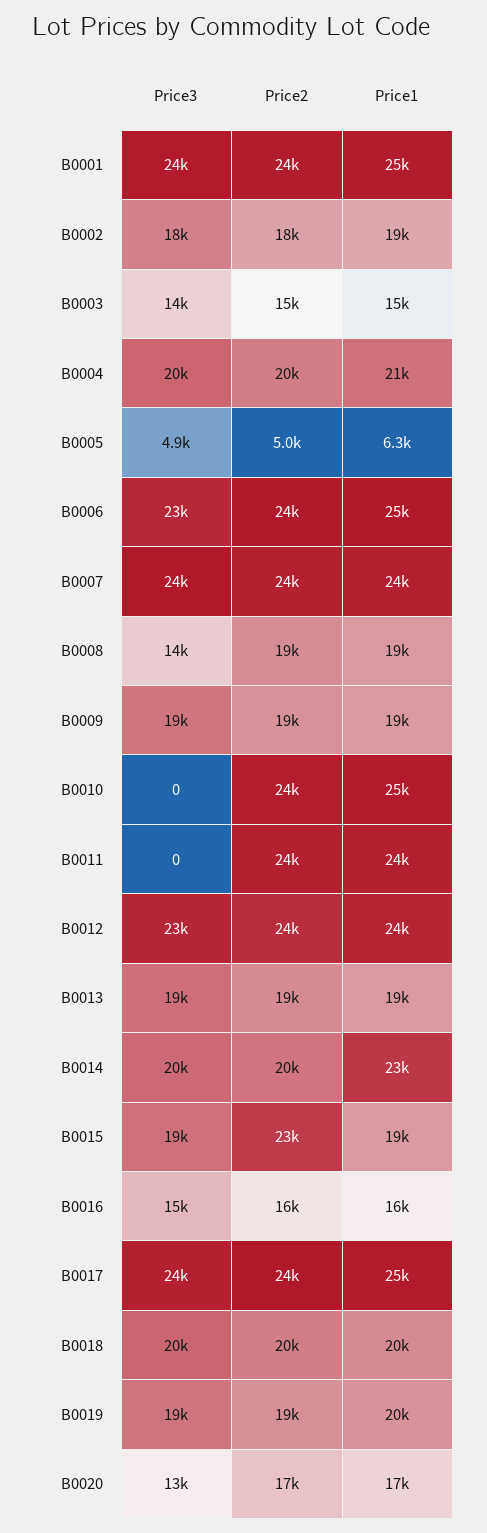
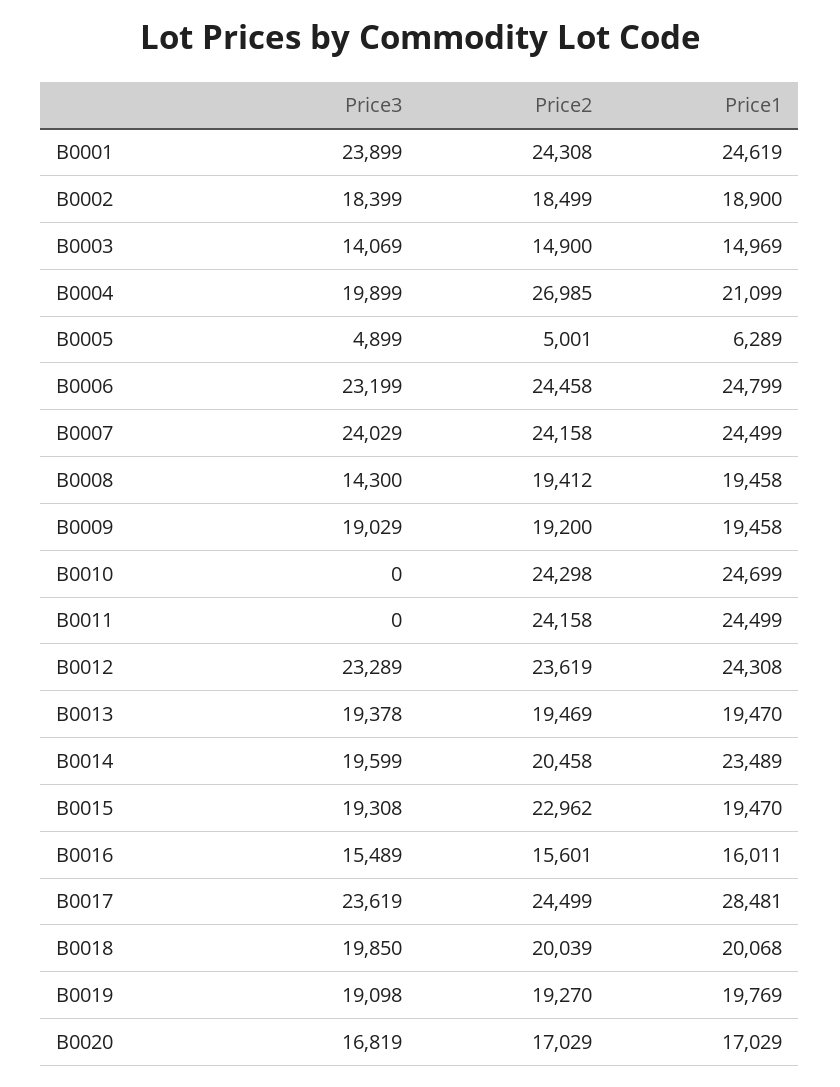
  {
    "Price3": {
      "B0001": 23899,
      "B0002": 18399,
      "B0003": 14069,
      "B0004": 19899,
      "B0005": 4899,
      "B0006": 23199,
      "B0007": 24029,
      "B0008": 14300,
      "B0009": 19029,
      "B0010": 0,
      "B0011": 0,
      "B0012": 23289,
      "B0013": 19378,
      "B0014": 19599,
      "B0015": 19308,
      "B0016": 15489,
      "B0017": 23619,
      "B0018": 19850,
      "B0019": 19098,
-     "B0020": 13000
+     "B0020": 16819
    },
    "Price2": {
      "B0001": 24308,
      "B0002": 18499,
      "B0003": 14900,
-     "B0004": 20000,
+     "B0004": 26985,
      "B0005": 5001,
      "B0006": 24458,
      "B0007": 24158,
      "B0008": 19412,
      "B0009": 19200,
      "B0010": 24298,
      "B0011": 24158,
      "B0012": 23619,
      "B0013": 19469,
      "B0014": 20458,
      "B0015": 22962,
      "B0016": 15601,
      "B0017": 24499,
      "B0018": 20039,
      "B0019": 19270,
      "B0020": 17029
    },
    "Price1": {
      "B0001": 24619,
      "B0002": 18900,
      "B0003": 14969,
      "B0004": 21099,
      "B0005": 6289,
      "B0006": 24799,
      "B0007": 24499,
      "B0008": 19458,
      "B0009": 19458,
      "B0010": 24699,
      "B0011": 24499,
      "B0012": 24308,
      "B0013": 19470,
      "B0014": 23489,
      "B0015": 19470,
      "B0016": 16011,
-     "B0017": 25000,
+     "B0017": 28481,
      "B0018": 20068,
      "B0019": 19769,
      "B0020": 17029
    }
  }

